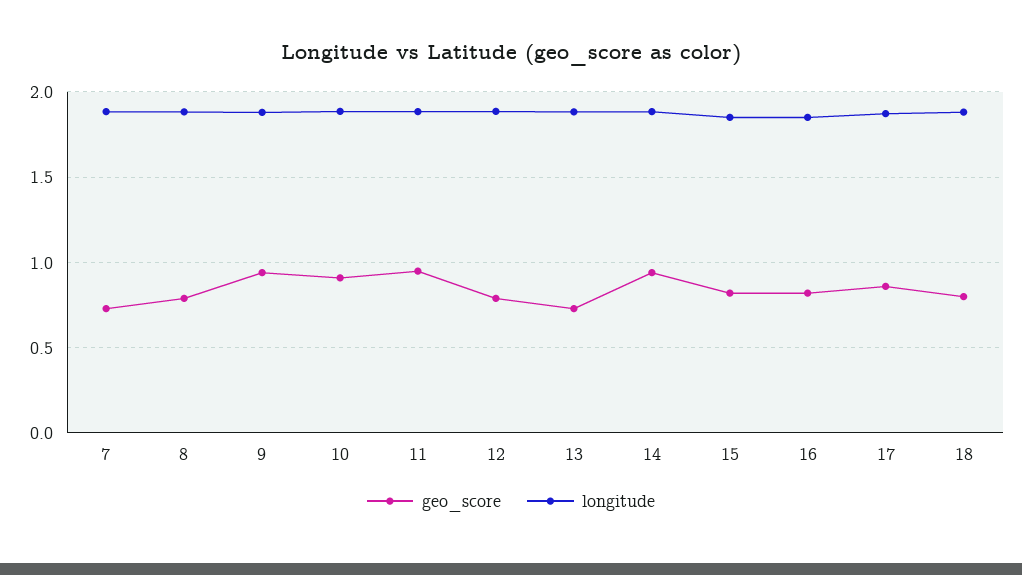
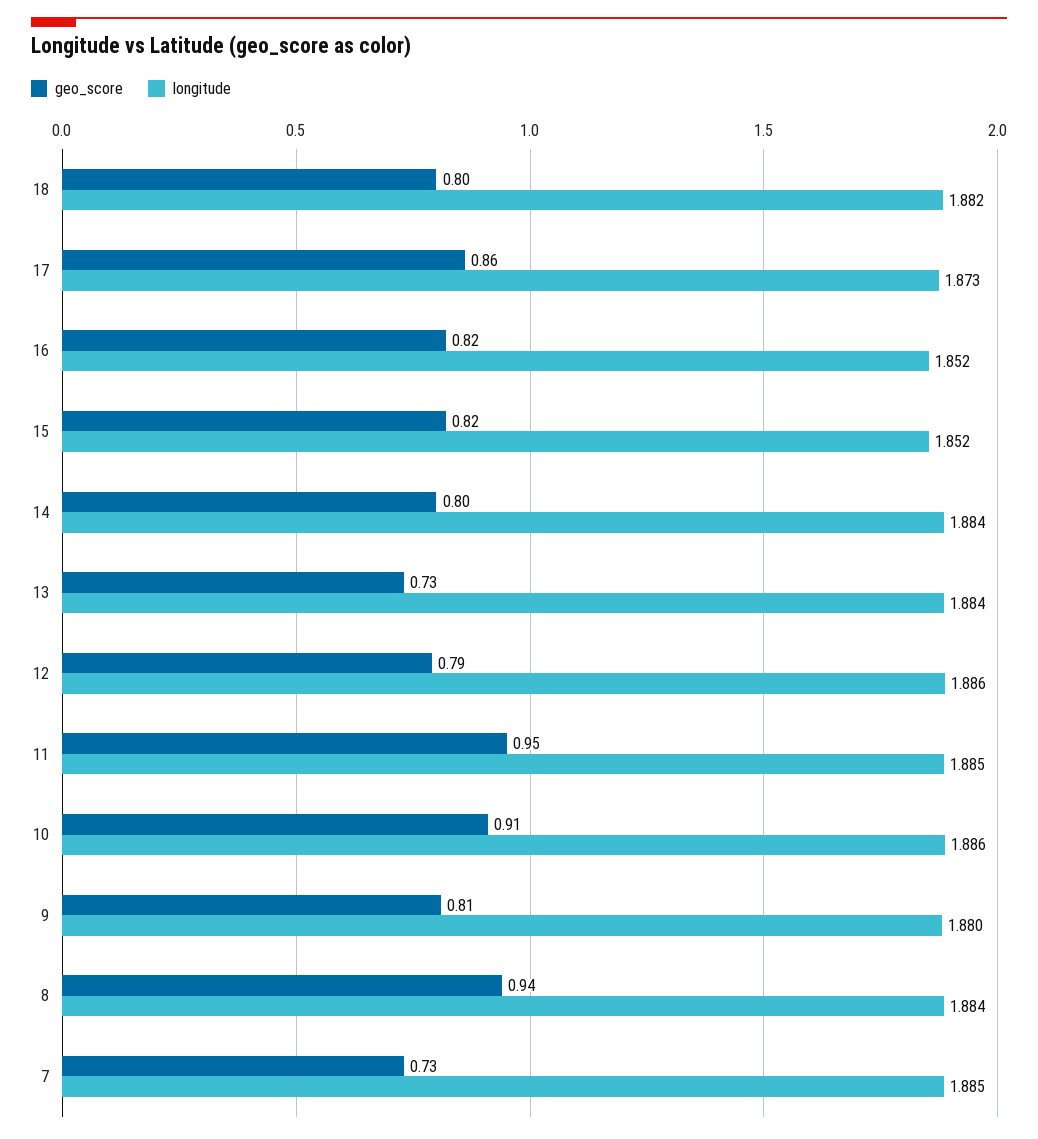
  {
    "geo_score": {
      "7": 0.73,
-     "8": 0.8,
+     "8": 0.94,
-     "9": 0.95,
+     "9": 0.81,
      "10": 0.91,
      "11": 0.95,
      "12": 0.79,
      "13": 0.73,
-     "14": 0.95,
+     "14": 0.8,
      "15": 0.82,
      "16": 0.82,
      "17": 0.86,
      "18": 0.8
    },
    "longitude": {
      "7": 1.885,
      "8": 1.884,
      "9": 1.88,
      "10": 1.886,
      "11": 1.885,
      "12": 1.886,
      "13": 1.884,
      "14": 1.884,
      "15": 1.852,
      "16": 1.852,
      "17": 1.873,
      "18": 1.882
    }
  }

